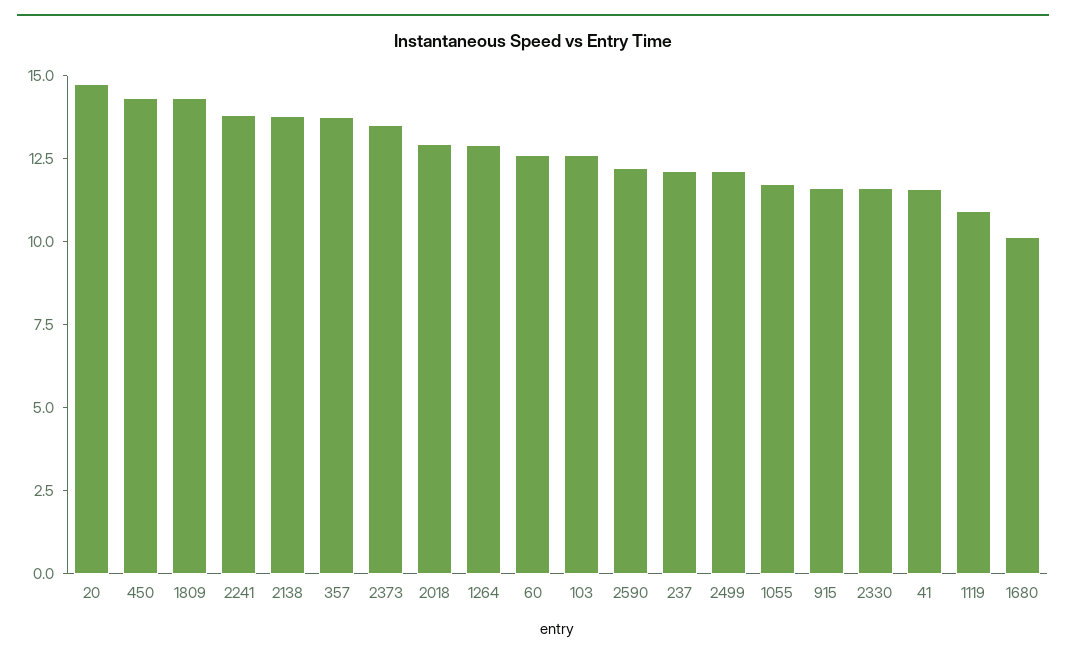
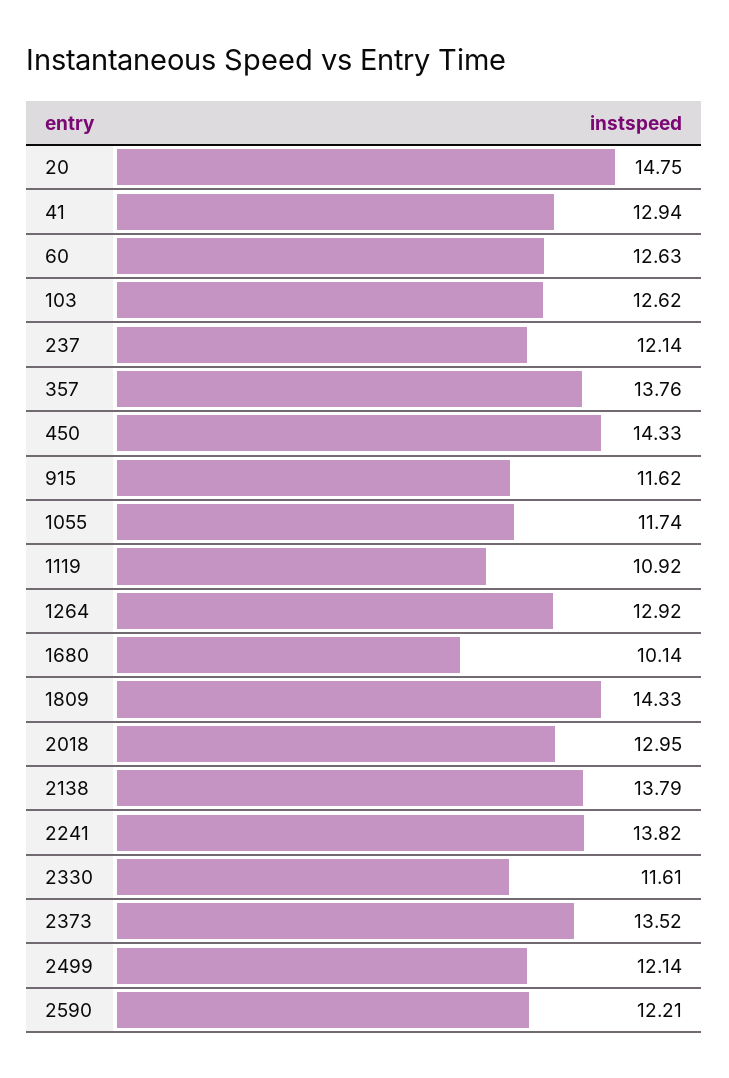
  {
    "20": 14.75,
    "450": 14.33,
    "1809": 14.33,
    "2241": 13.82,
    "2138": 13.79,
    "357": 13.76,
    "2373": 13.52,
    "2018": 12.95,
    "1264": 12.92,
    "60": 12.63,
    "103": 12.62,
    "2590": 12.21,
    "237": 12.14,
    "2499": 12.14,
    "1055": 11.74,
    "915": 11.62,
    "2330": 11.61,
-   "41": 11.5,
+   "41": 12.94,
    "1119": 10.92,
    "1680": 10.14
  }

